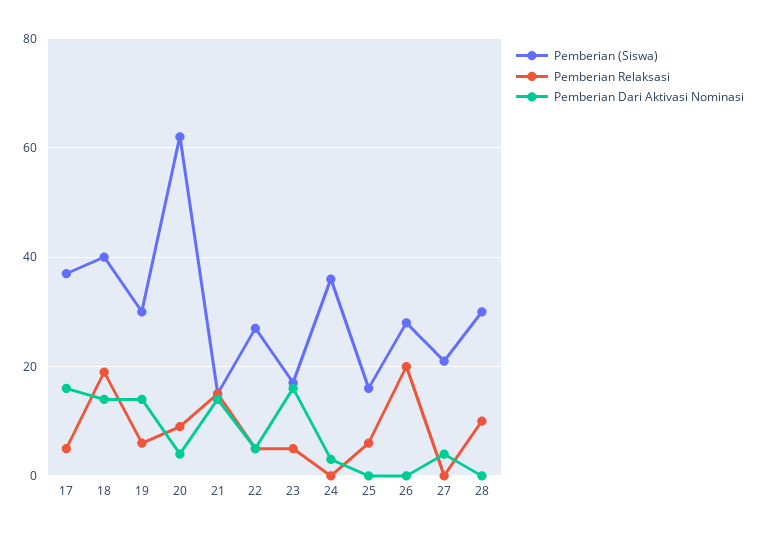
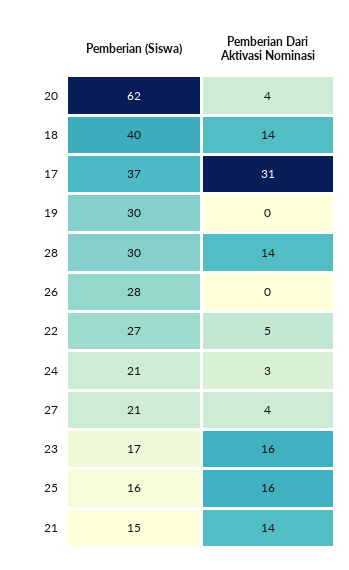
  {
    "Pemberian (Siswa)": {
      "17": 37,
      "18": 40,
      "19": 30,
      "20": 62,
      "21": 15,
      "22": 27,
      "23": 17,
-     "24": 35,
+     "24": 21,
      "25": 16,
      "26": 28,
      "27": 21,
      "28": 30
    },
-   "Pemberian Relaksasi": {
-     "17": 5,
-     "18": 20,
-     "19": 5,
-     "20": 10,
-     "21": 15,
-     "22": 5,
-     "23": 5,
-     "24": 0,
-     "25": 5,
-     "26": 20,
-     "27": 0,
-     "28": 10
-   },
    "Pemberian Dari Aktivasi Nominasi": {
-     "17": 15,
+     "17": 31,
      "18": 14,
-     "19": 15,
+     "19": 0,
      "20": 4,
      "21": 14,
      "22": 5,
      "23": 16,
      "24": 3,
-     "25": 0,
+     "25": 16,
      "26": 0,
      "27": 4,
-     "28": 0
+     "28": 14
    }
  }

